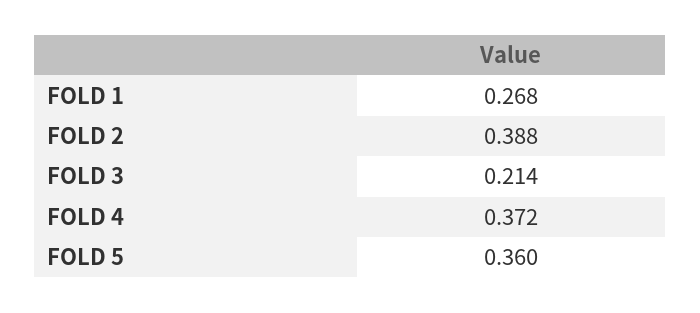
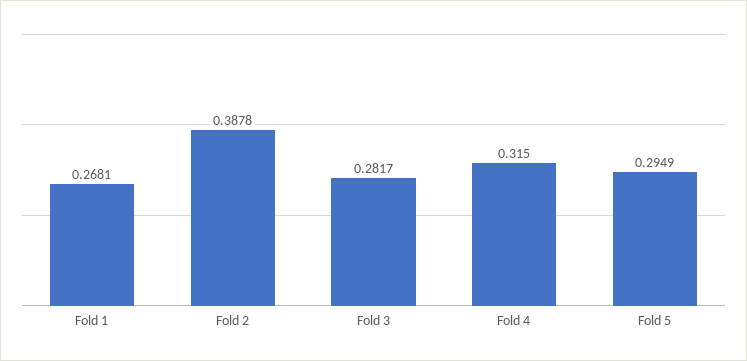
  {
    "FOLD 1": 0.2681,
    "FOLD 2": 0.3878,
-   "FOLD 3": 0.214,
+   "FOLD 3": 0.2817,
-   "FOLD 4": 0.372,
+   "FOLD 4": 0.315,
-   "FOLD 5": 0.36
+   "FOLD 5": 0.2949
  }

